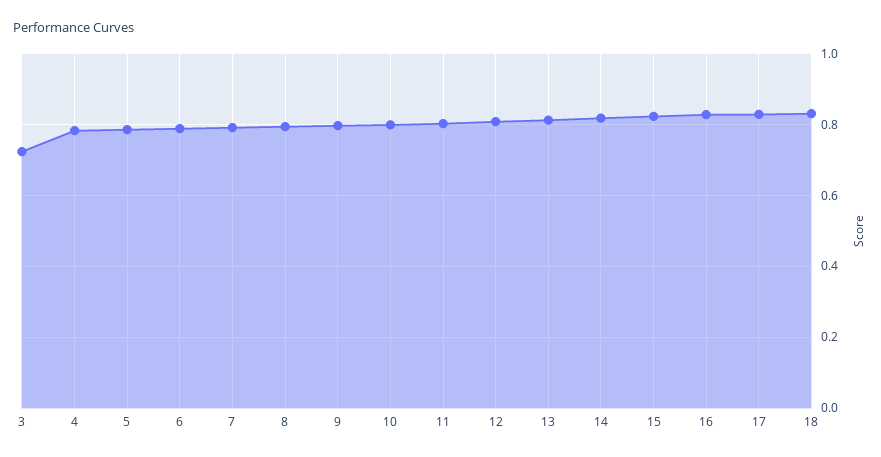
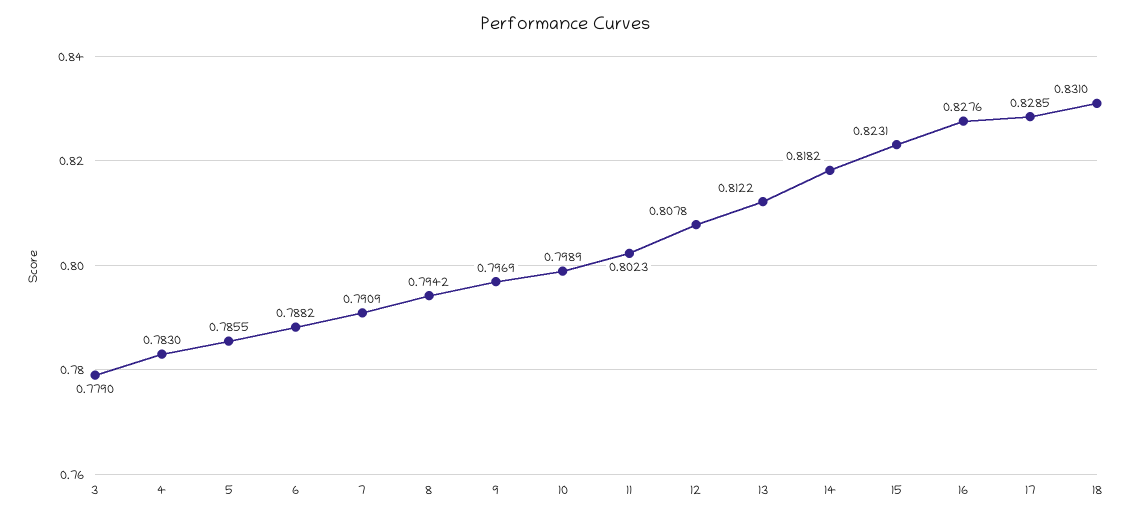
  {
-   "3": 0.72,
+   "3": 0.779,
    "4": 0.783,
    "5": 0.7855,
    "6": 0.7882,
    "7": 0.7909,
    "8": 0.7942,
    "9": 0.7969,
    "10": 0.7989,
    "11": 0.8023,
    "12": 0.8078,
    "13": 0.8122,
    "14": 0.8182,
    "15": 0.8231,
    "16": 0.8276,
    "17": 0.8285,
    "18": 0.831
  }

